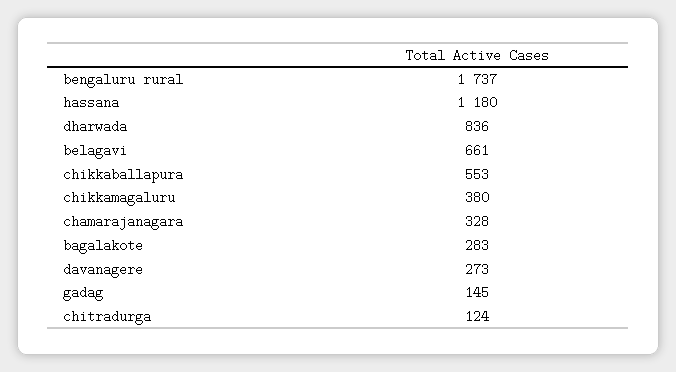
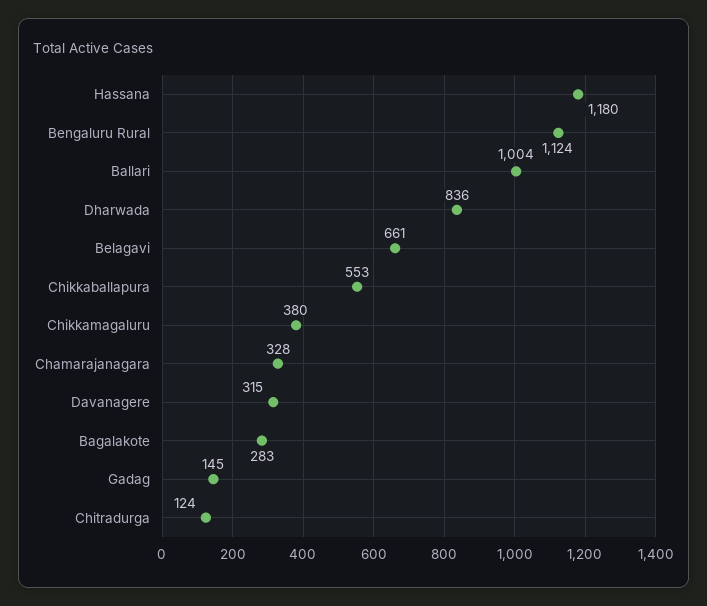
  {
-   "bengaluru rural": 1737,
+   "bengaluru rural": 1124,
    "hassana": 1180,
    "dharwada": 836,
    "belagavi": 661,
    "chikkaballapura": 553,
    "chikkamagaluru": 380,
    "chamarajanagara": 328,
    "bagalakote": 283,
-   "davanagere": 273,
+   "davanagere": 315,
    "gadag": 145,
-   "chitradurga": 124
+   "chitradurga": 124,
+   "Ballari": 1004
  }

